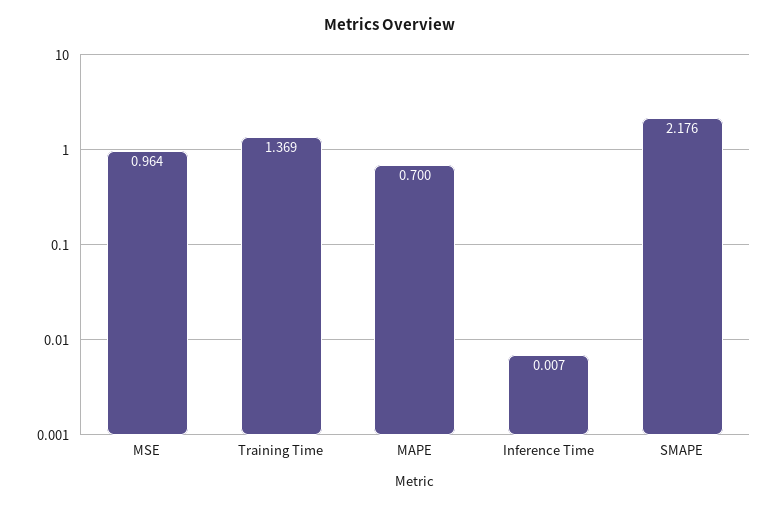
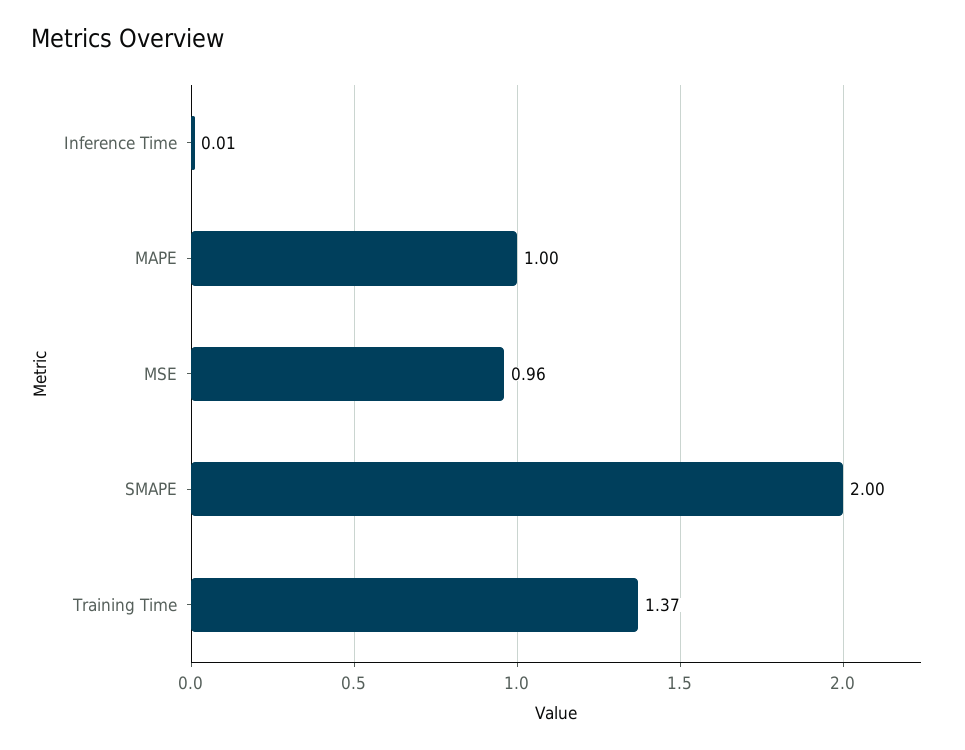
  {
    "MSE": 0.964,
    "Training Time": 1.369,
-   "MAPE": 0.7,
+   "MAPE": 1,
    "Inference Time": 0.007,
-   "SMAPE": 2.176
+   "SMAPE": 2
  }

